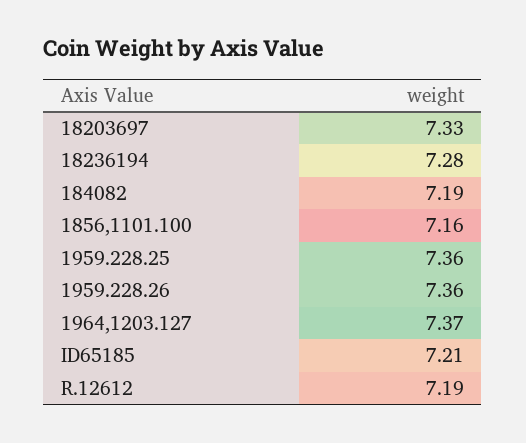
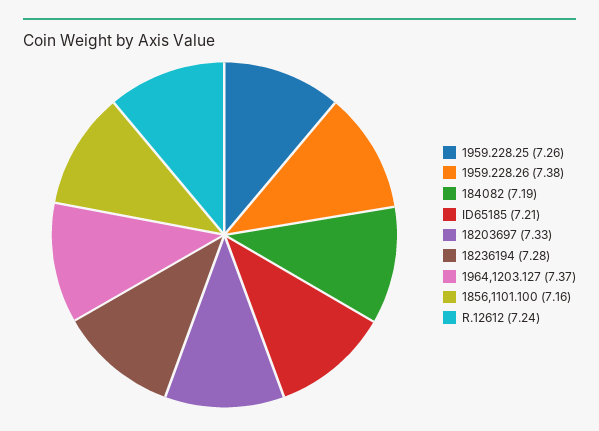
  {
    "18203697": 7.33,
    "18236194": 7.28,
    "184082": 7.19,
    "1856,1101.100": 7.16,
-   "1959.228.25": 7.36,
+   "1959.228.25": 7.26,
-   "1959.228.26": 7.36,
+   "1959.228.26": 7.38,
    "1964,1203.127": 7.37,
    "ID65185": 7.21,
-   "R.12612": 7.19
+   "R.12612": 7.24
  }

